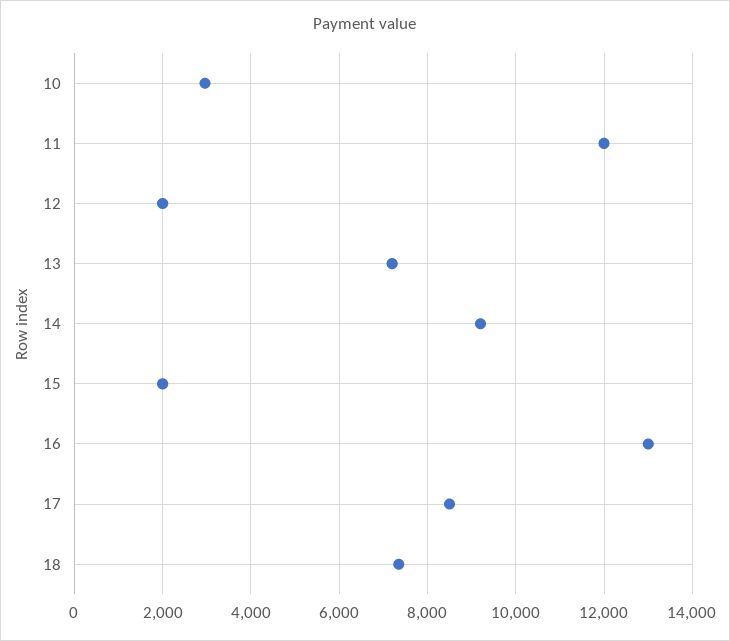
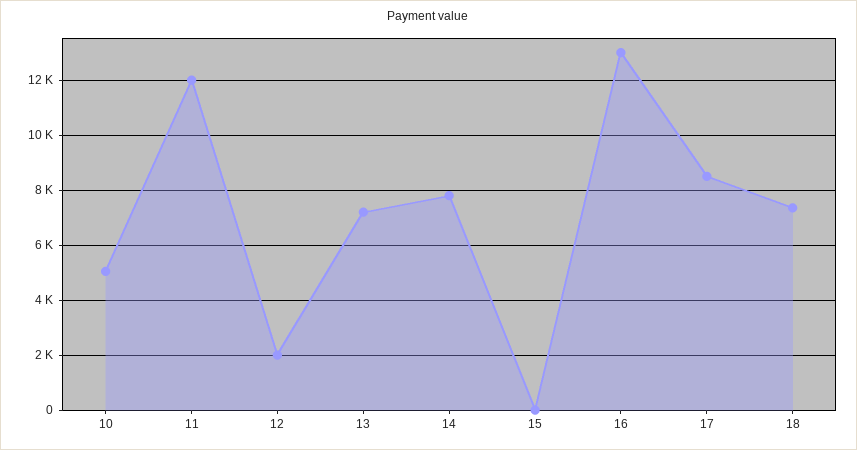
  {
-   "10": 3000,
+   "10": 5000,
    "11": 12000,
    "12": 2000,
    "13": 7200,
-   "14": 9200,
+   "14": 7750,
-   "15": 2000,
+   "15": 0,
    "16": 13000,
    "17": 8600,
    "18": 7400
  }

